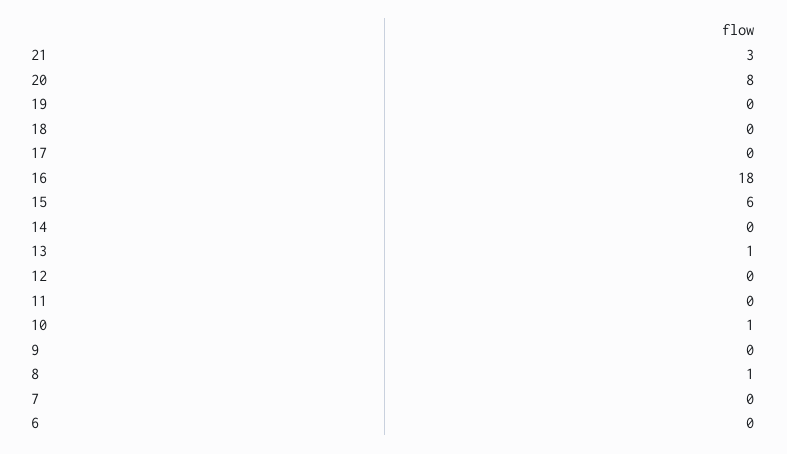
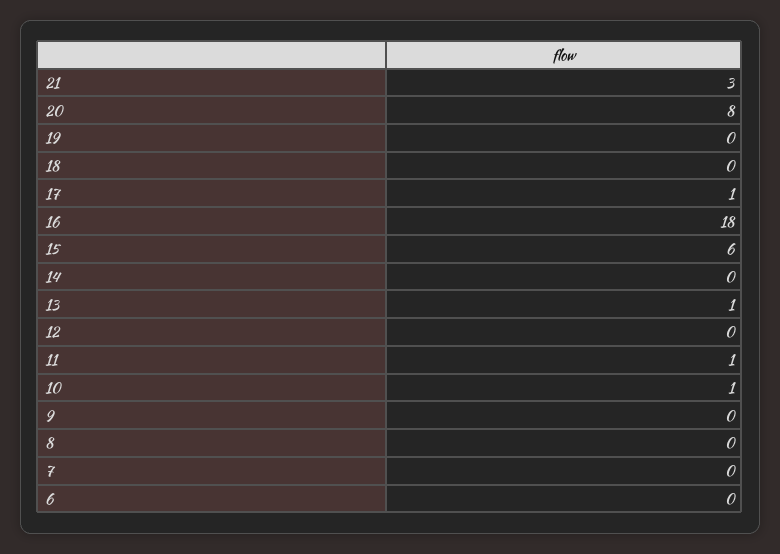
  {
    "21": 3,
    "20": 8,
    "19": 0,
    "18": 0,
-   "17": 0,
+   "17": 1,
    "16": 18,
    "15": 6,
    "14": 0,
    "13": 1,
    "12": 0,
-   "11": 0,
+   "11": 1,
    "10": 1,
    "9": 0,
-   "8": 1,
+   "8": 0,
    "7": 0,
    "6": 0
  }

